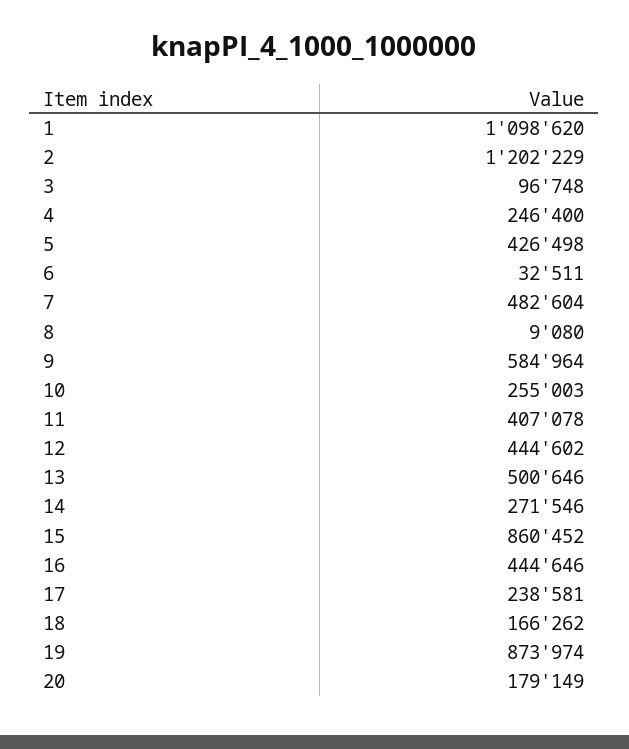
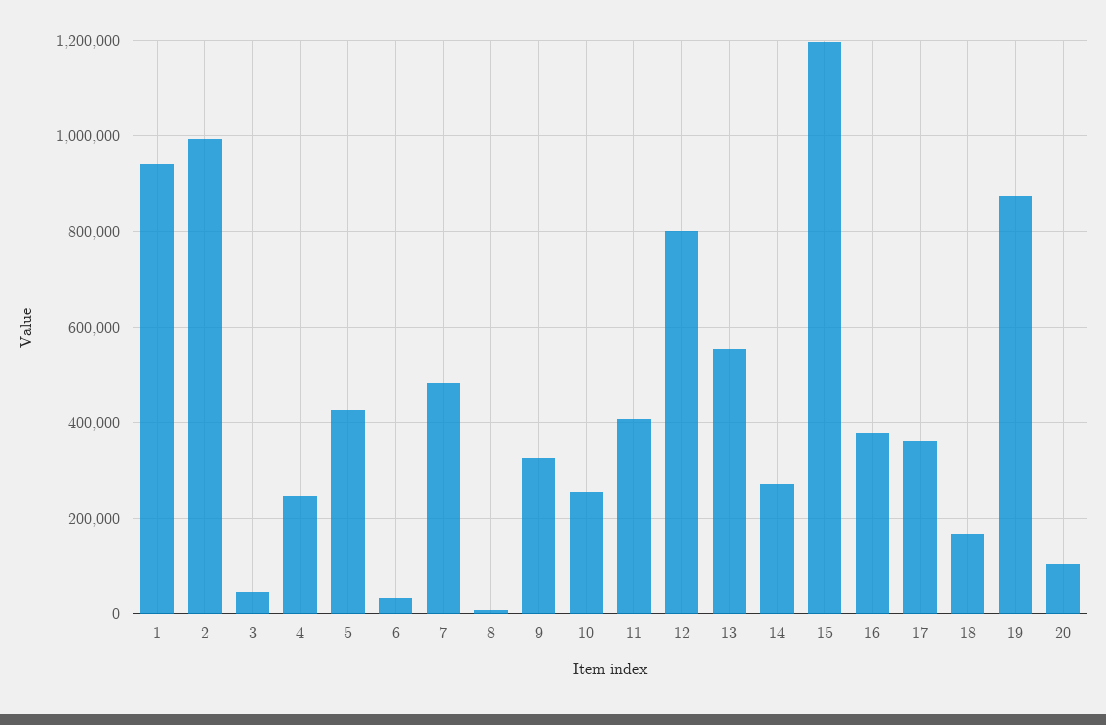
  {
-   "1": 1098620,
+   "1": 940000,
-   "2": 1202229,
+   "2": 1000000,
-   "3": 96748,
+   "3": 40000,
    "4": 246400,
    "5": 426498,
    "6": 32511,
    "7": 482604,
    "8": 9080,
-   "9": 584964,
+   "9": 320000,
    "10": 255003,
    "11": 407078,
-   "12": 444602,
+   "12": 800000,
-   "13": 500646,
+   "13": 560000,
    "14": 271546,
-   "15": 860452,
+   "15": 1200000,
-   "16": 444646,
+   "16": 380000,
-   "17": 238581,
+   "17": 360000,
    "18": 166262,
    "19": 873974,
-   "20": 179149
+   "20": 100000
  }

